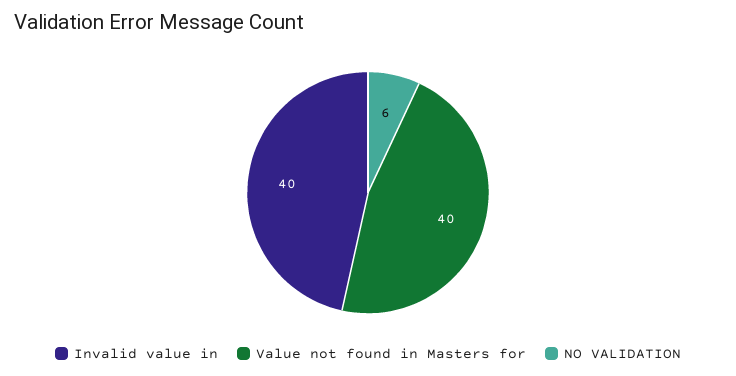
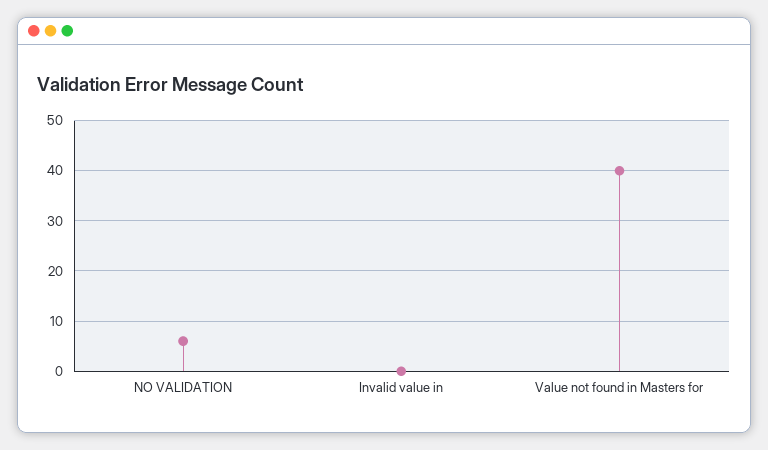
  {
-   "Invalid value in": 40,
+   "Invalid value in": 0,
    "Value not found in Masters for": 40,
    "NO VALIDATION": 6
  }

